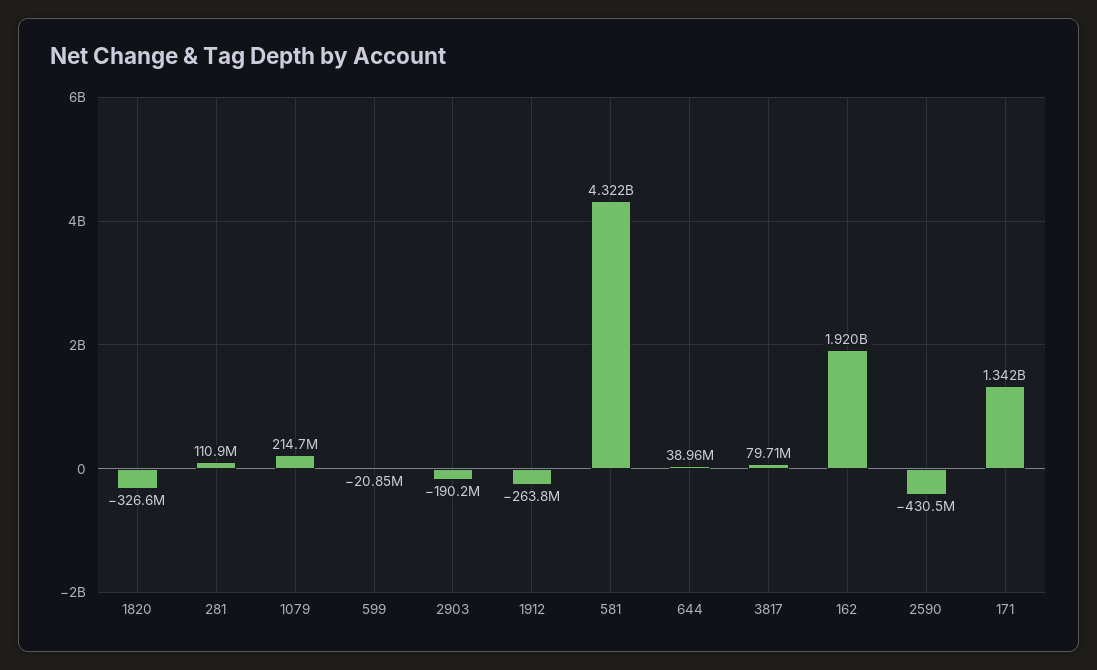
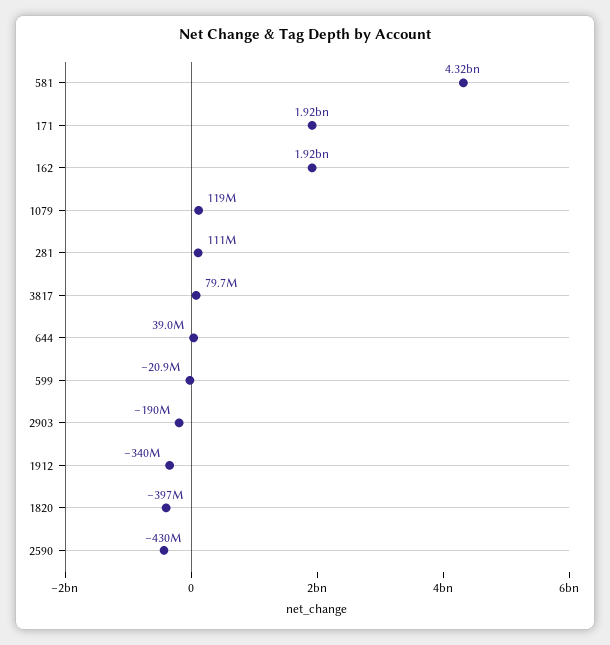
  {
-   "1820": -326600000,
+   "1820": -397000000,
    "281": 110900000,
-   "1079": 214700000,
+   "1079": 119000000,
    "599": -20850000,
    "2903": -190200000,
-   "1912": -263800000,
+   "1912": -340000000,
    "581": 4322000000,
    "644": 38960000,
    "3817": 79710000,
    "162": 1920000000,
    "2590": -430500000,
-   "171": 1342000000
+   "171": 1920000000
  }

